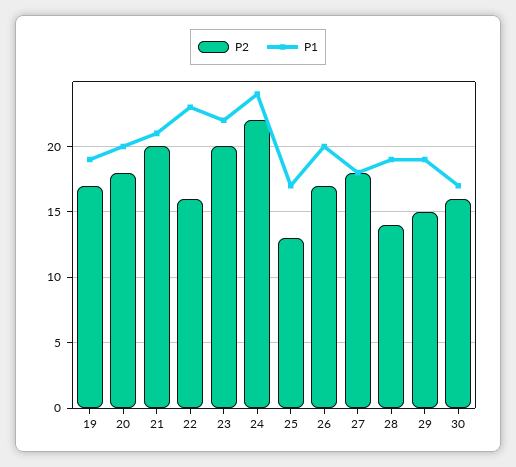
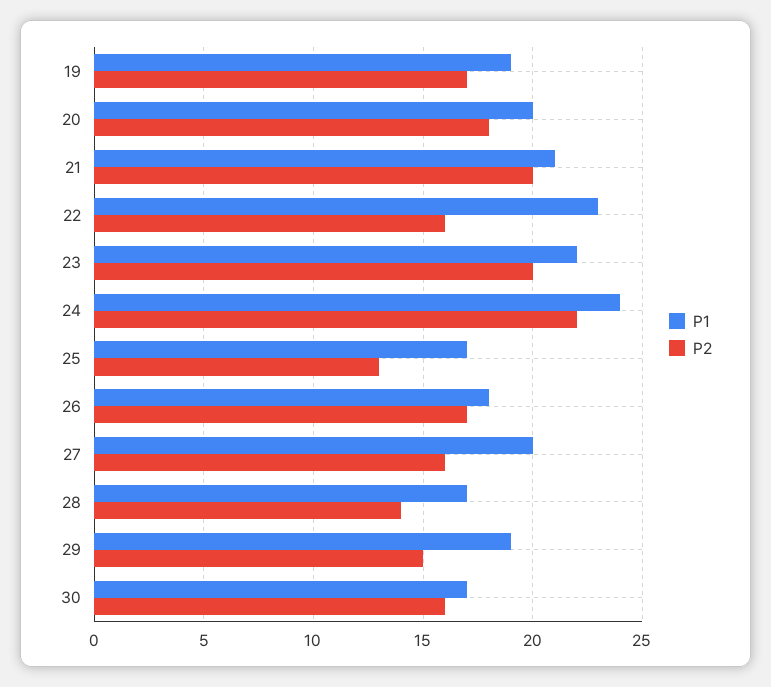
  {
    "P2": {
      "19": 17,
      "20": 18,
      "21": 20,
      "22": 16,
      "23": 20,
      "24": 22,
      "25": 13,
      "26": 17,
-     "27": 18,
+     "27": 16,
      "28": 14,
      "29": 15,
      "30": 16
    },
    "P1": {
      "19": 19,
      "20": 20,
      "21": 21,
      "22": 23,
      "23": 22,
      "24": 24,
      "25": 17,
-     "26": 20,
+     "26": 18,
-     "27": 18,
+     "27": 20,
-     "28": 19,
+     "28": 17,
      "29": 19,
      "30": 17
    }
  }

